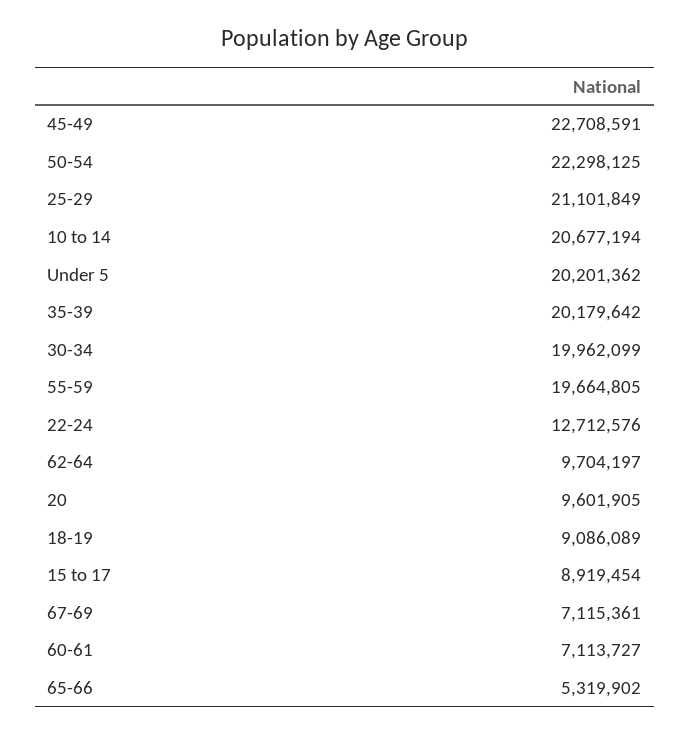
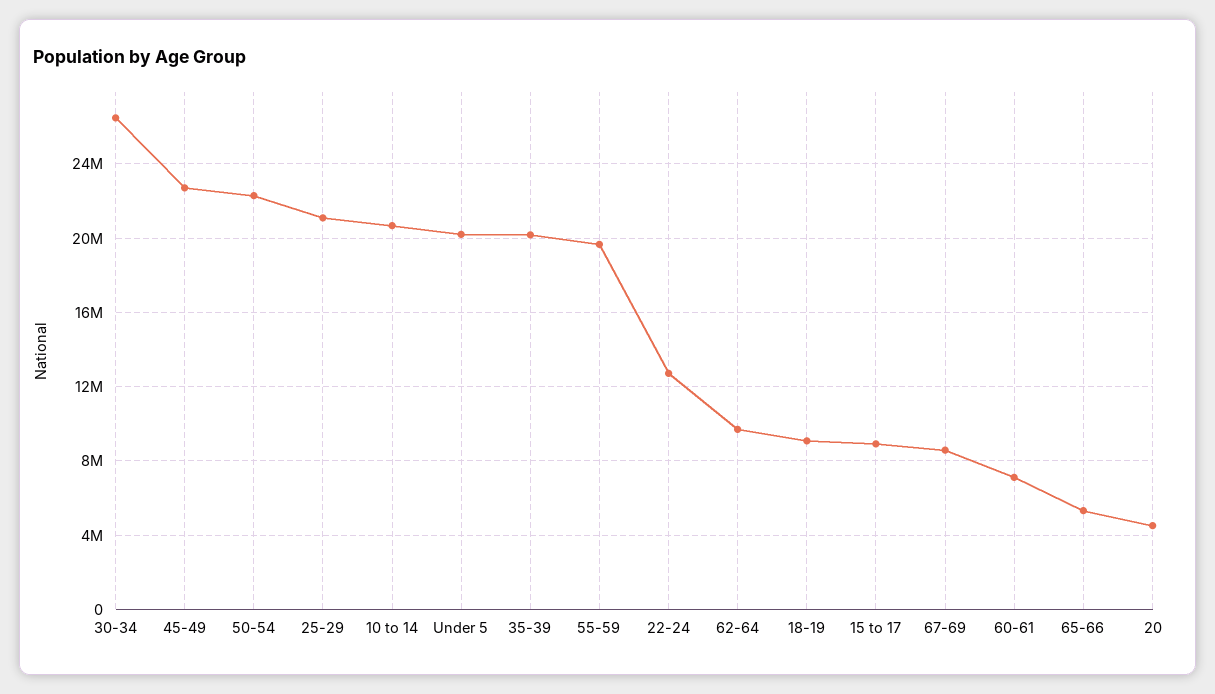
  {
    "45-49": 22708591,
    "50-54": 22298125,
    "25-29": 21101849,
    "10 to 14": 20677194,
    "Under 5": 20201362,
    "35-39": 20179642,
-   "30-34": 19962099,
+   "30-34": 26500000,
    "55-59": 19664805,
    "22-24": 12712576,
    "62-64": 9704197,
-   "20": 9601905,
+   "20": 4500000,
    "18-19": 9086089,
    "15 to 17": 8919454,
-   "67-69": 7115361,
+   "67-69": 8500000,
    "60-61": 7113727,
    "65-66": 5319902
  }

